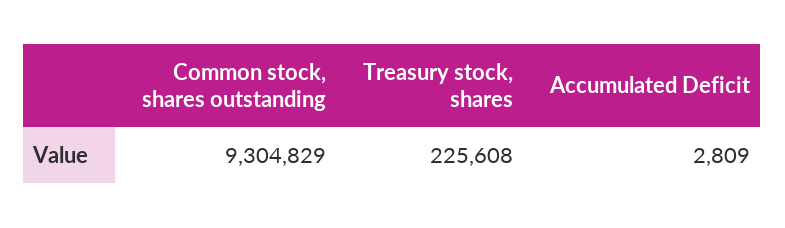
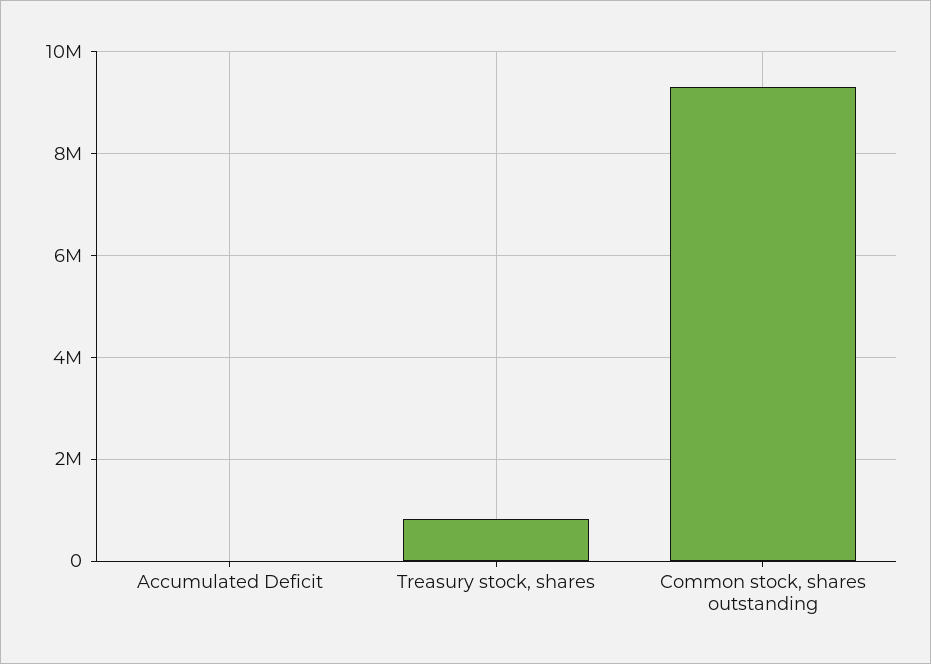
  {
    "Common stock, shares outstanding": 9304829,
-   "Treasury stock, shares": 225608,
+   "Treasury stock, shares": 800000,
    "Accumulated Deficit": 2809
  }

